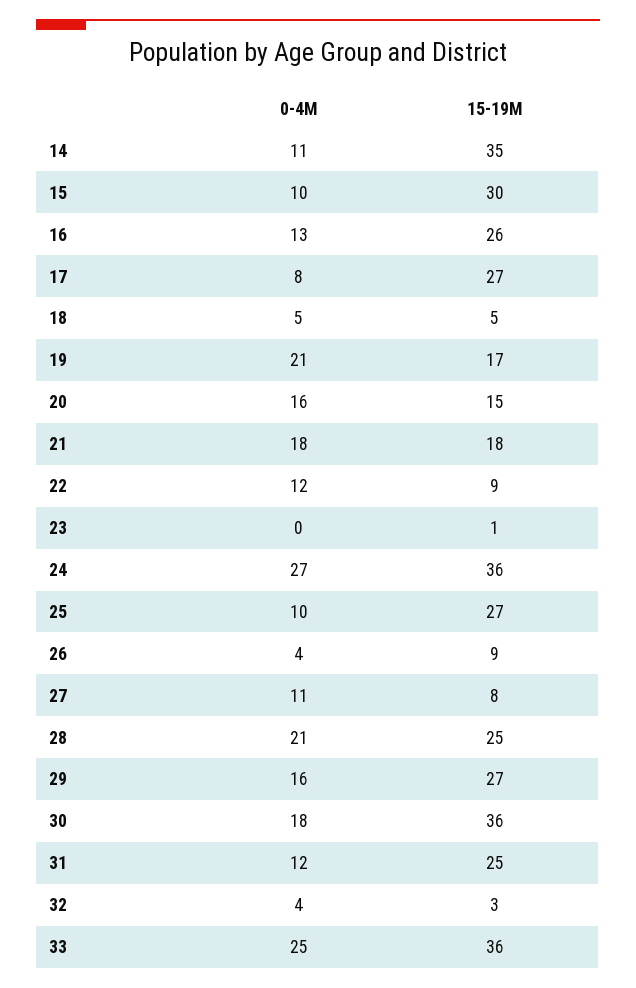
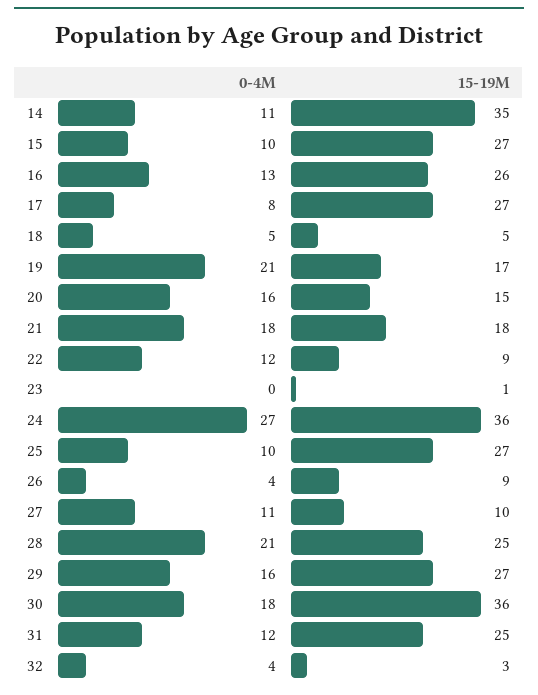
  {
    "0-4M": {
      "14": 11,
      "15": 10,
      "16": 13,
      "17": 8,
      "18": 5,
      "19": 21,
      "20": 16,
      "21": 18,
      "22": 12,
      "23": 0,
      "24": 27,
      "25": 10,
      "26": 4,
      "27": 11,
      "28": 21,
      "29": 16,
      "30": 18,
      "31": 12,
-     "32": 4,
+     "32": 4
-     "33": 25
    },
    "15-19M": {
      "14": 35,
-     "15": 30,
+     "15": 27,
      "16": 26,
      "17": 27,
      "18": 5,
      "19": 17,
      "20": 15,
      "21": 18,
      "22": 9,
      "23": 1,
      "24": 36,
      "25": 27,
      "26": 9,
-     "27": 8,
+     "27": 10,
      "28": 25,
      "29": 27,
      "30": 36,
      "31": 25,
-     "32": 3,
+     "32": 3
-     "33": 36
    }
  }

